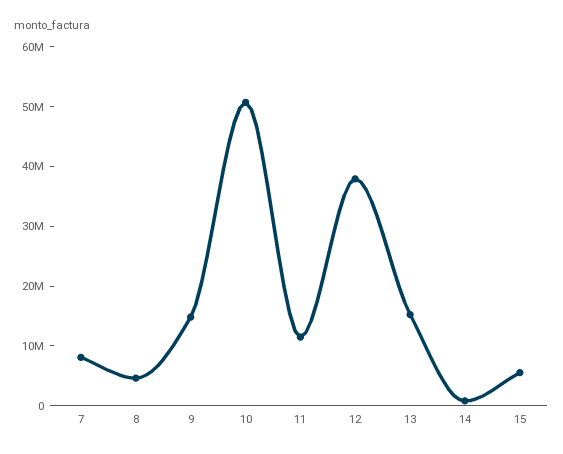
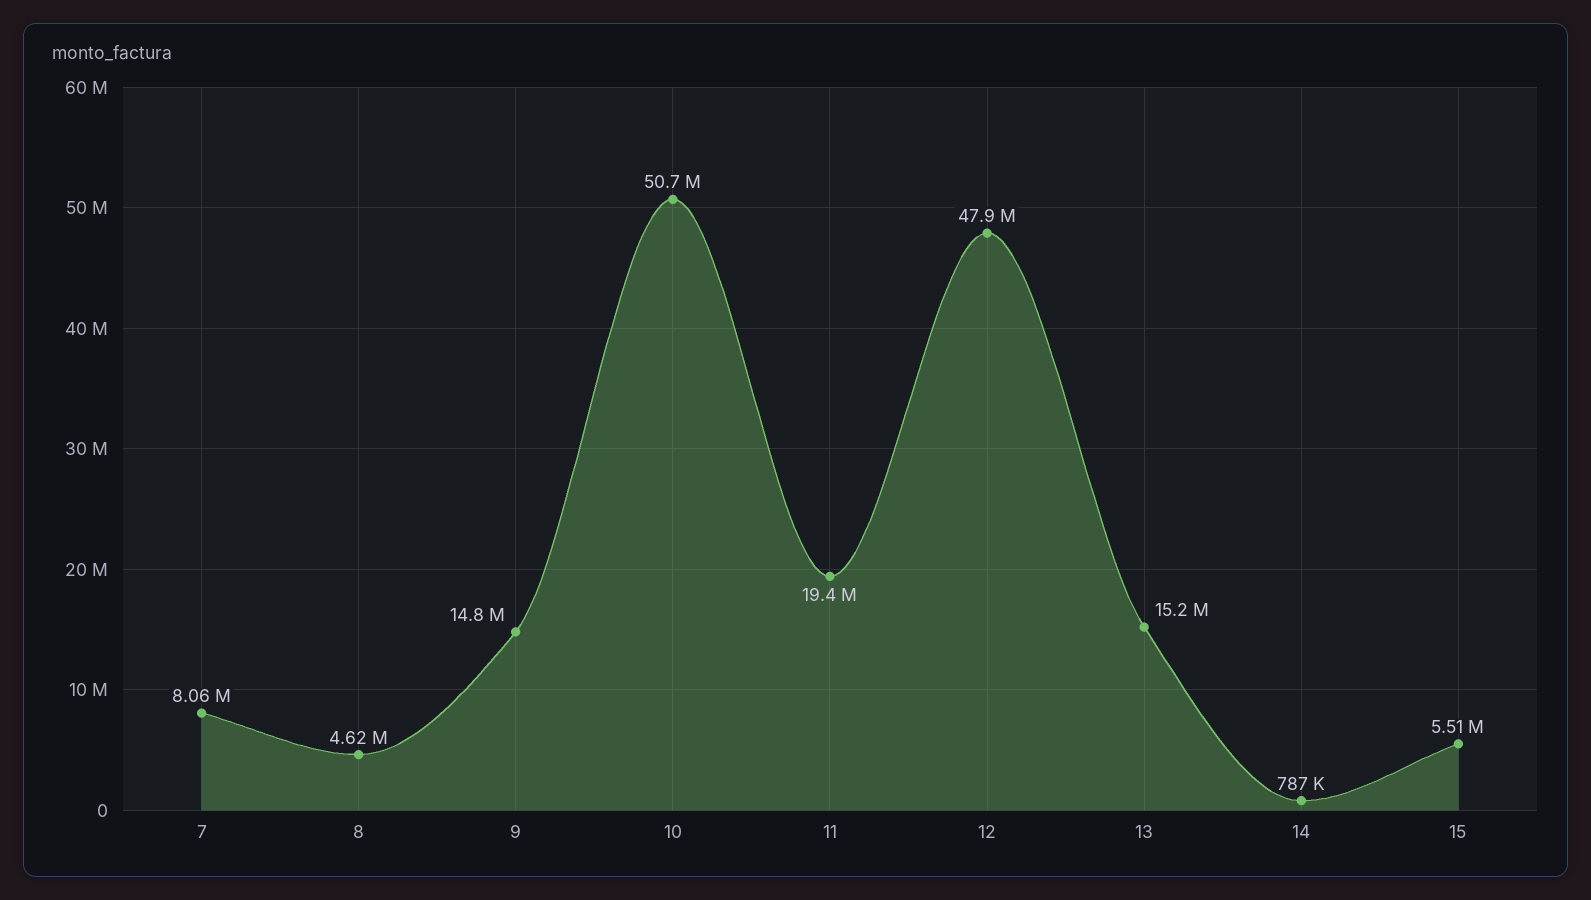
  {
    "7": 8060000,
    "8": 4620000,
    "9": 14800000,
    "10": 50700000,
-   "11": 12000000,
+   "11": 19400000,
-   "12": 38000000,
+   "12": 47900000,
    "13": 15200000,
    "14": 787000,
    "15": 5510000
  }

